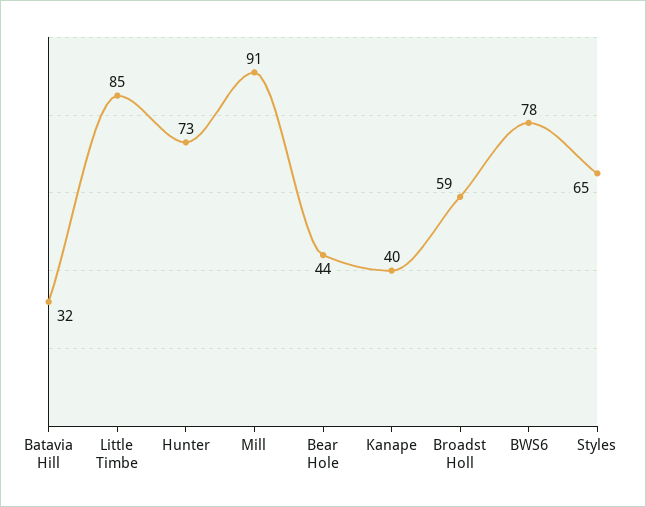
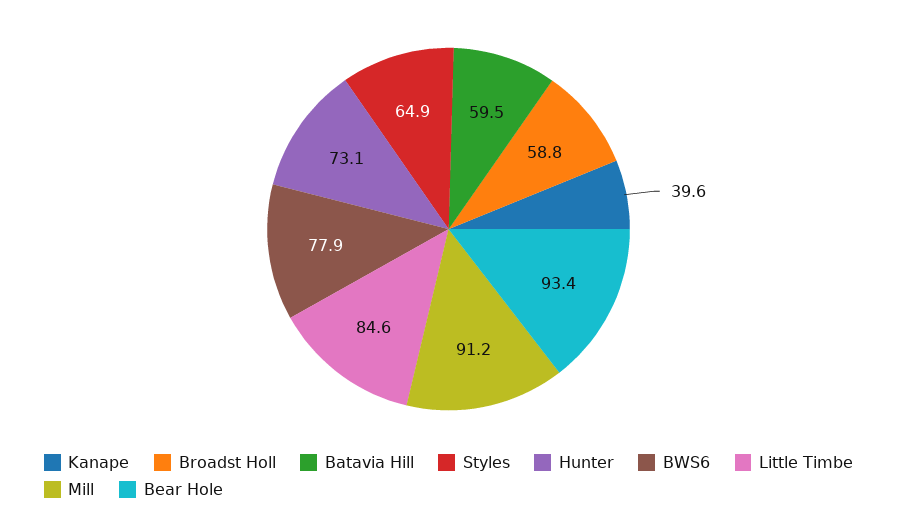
  {
-   "Batavia Hill": 32,
+   "Batavia Hill": 59.5,
    "Little Timbe": 84.6,
    "Hunter": 73.1,
    "Mill": 91.2,
-   "Bear Hole": 44,
+   "Bear Hole": 93.4,
    "Kanape": 39.6,
    "Broadst Holl": 58.8,
    "BWS6": 77.9,
    "Styles": 64.9
  }

